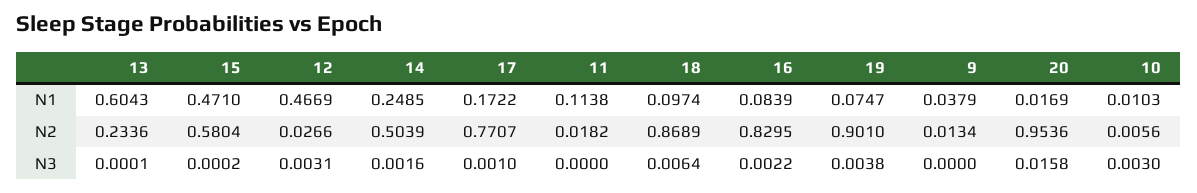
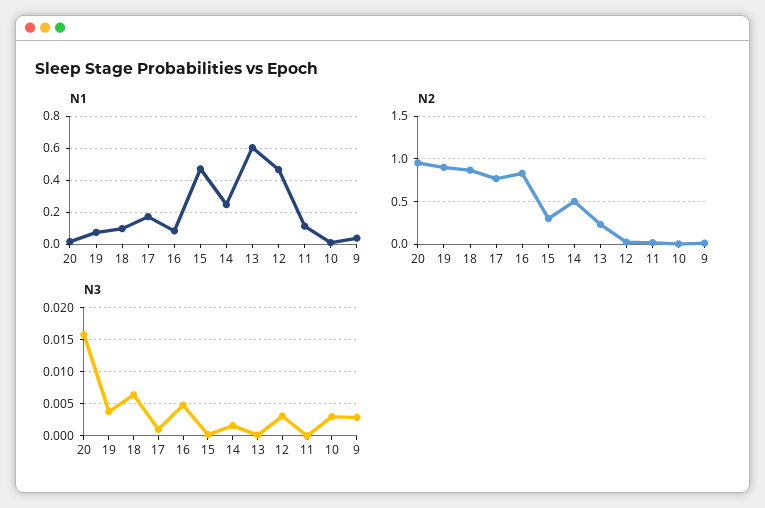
  {
    "N1": {
      "13": 0.6043,
      "15": 0.471,
      "12": 0.4669,
      "14": 0.2485,
      "17": 0.1722,
      "11": 0.1138,
      "18": 0.0974,
      "16": 0.0839,
      "19": 0.0747,
      "9": 0.0379,
      "20": 0.0169,
      "10": 0.0103
    },
    "N2": {
      "13": 0.2336,
-     "15": 0.5804,
+     "15": 0.3,
      "12": 0.0266,
      "14": 0.5039,
      "17": 0.7707,
      "11": 0.0182,
      "18": 0.8689,
      "16": 0.8295,
      "19": 0.901,
      "9": 0.0134,
      "20": 0.9536,
      "10": 0.0056
    },
    "N3": {
      "13": 0.0001,
      "15": 0.0002,
      "12": 0.0031,
      "14": 0.0016,
      "17": 0.001,
      "11": 0,
      "18": 0.0064,
-     "16": 0.0022,
+     "16": 0.005,
      "19": 0.0038,
-     "9": 0,
+     "9": 0.003,
      "20": 0.0158,
      "10": 0.003
    }
  }

